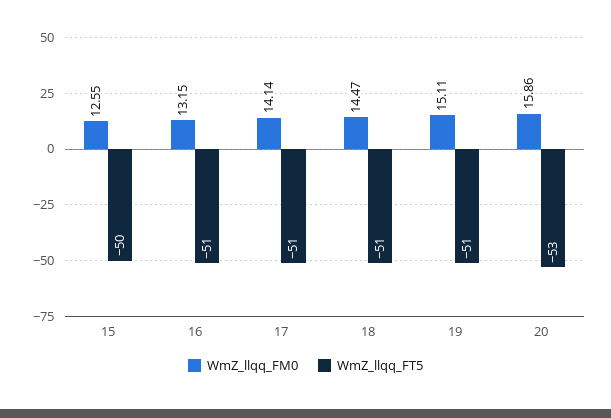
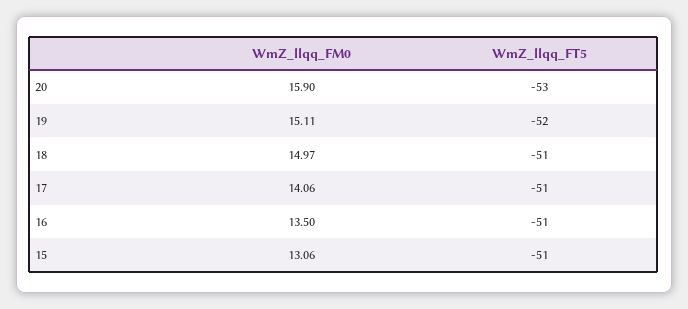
  {
    "WmZ_llqq_FM0": {
-     "15": 12.55,
+     "15": 13.06,
-     "16": 13.15,
+     "16": 13.5,
-     "17": 14.14,
+     "17": 14.06,
-     "18": 14.47,
+     "18": 14.97,
      "19": 15.11,
-     "20": 15.86
+     "20": 15.9
    },
    "WmZ_llqq_FT5": {
-     "15": -50,
+     "15": -51,
      "16": -51,
      "17": -51,
      "18": -51,
-     "19": -51,
+     "19": -52,
      "20": -53
    }
  }

